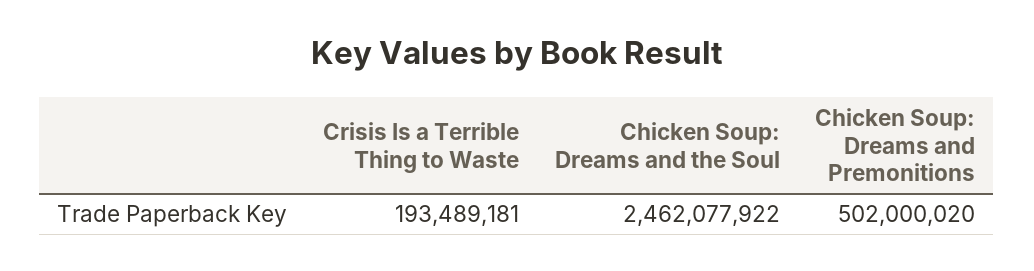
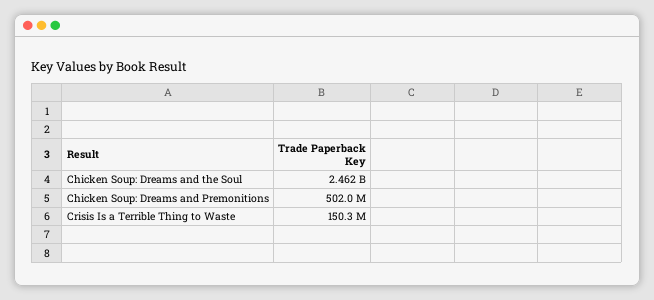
  {
-   "Crisis Is a Terrible Thing to Waste": 193489181,
+   "Crisis Is a Terrible Thing to Waste": 150300000,
    "Chicken Soup: Dreams and the Soul": 2462077922,
    "Chicken Soup: Dreams and Premonitions": 502000020
  }

